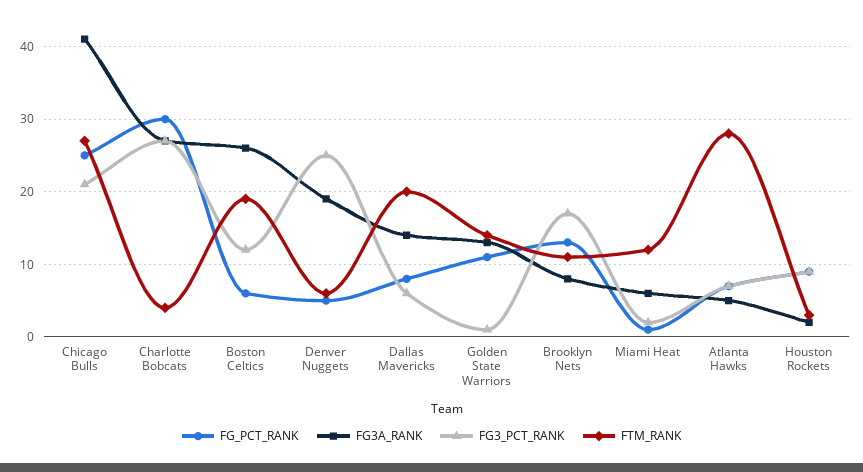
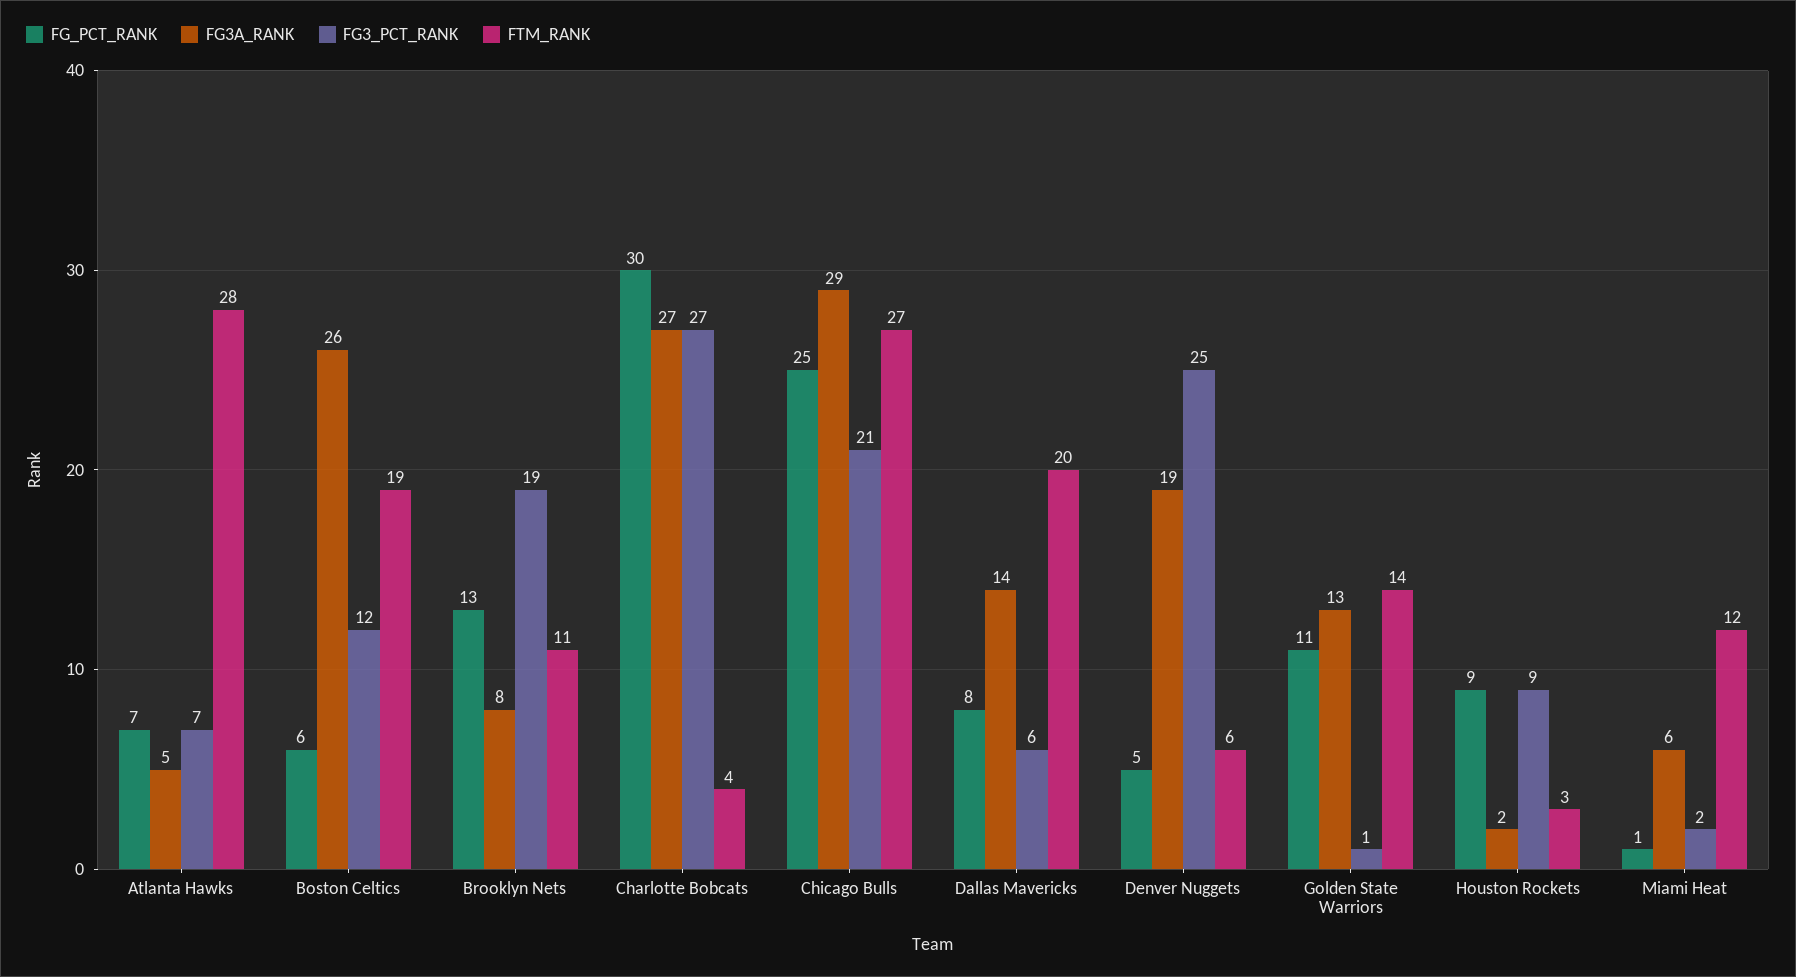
  {
    "FG_PCT_RANK": {
      "Chicago Bulls": 25,
      "Charlotte Bobcats": 30,
      "Boston Celtics": 6,
      "Denver Nuggets": 5,
      "Dallas Mavericks": 8,
      "Golden State Warriors": 11,
      "Brooklyn Nets": 13,
      "Miami Heat": 1,
      "Atlanta Hawks": 7,
      "Houston Rockets": 9
    },
    "FG3A_RANK": {
-     "Chicago Bulls": 41,
+     "Chicago Bulls": 29,
      "Charlotte Bobcats": 27,
      "Boston Celtics": 26,
      "Denver Nuggets": 19,
      "Dallas Mavericks": 14,
      "Golden State Warriors": 13,
      "Brooklyn Nets": 8,
      "Miami Heat": 6,
      "Atlanta Hawks": 5,
      "Houston Rockets": 2
    },
    "FG3_PCT_RANK": {
      "Chicago Bulls": 21,
      "Charlotte Bobcats": 27,
      "Boston Celtics": 12,
      "Denver Nuggets": 25,
      "Dallas Mavericks": 6,
      "Golden State Warriors": 1,
-     "Brooklyn Nets": 17,
+     "Brooklyn Nets": 19,
      "Miami Heat": 2,
      "Atlanta Hawks": 7,
      "Houston Rockets": 9
    },
    "FTM_RANK": {
      "Chicago Bulls": 27,
      "Charlotte Bobcats": 4,
      "Boston Celtics": 19,
      "Denver Nuggets": 6,
      "Dallas Mavericks": 20,
      "Golden State Warriors": 14,
      "Brooklyn Nets": 11,
      "Miami Heat": 12,
      "Atlanta Hawks": 28,
      "Houston Rockets": 3
    }
  }

